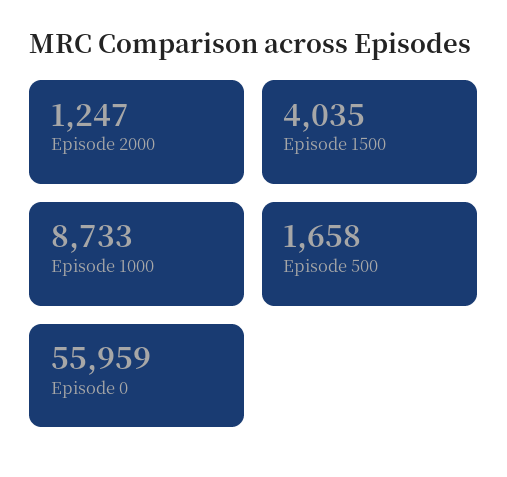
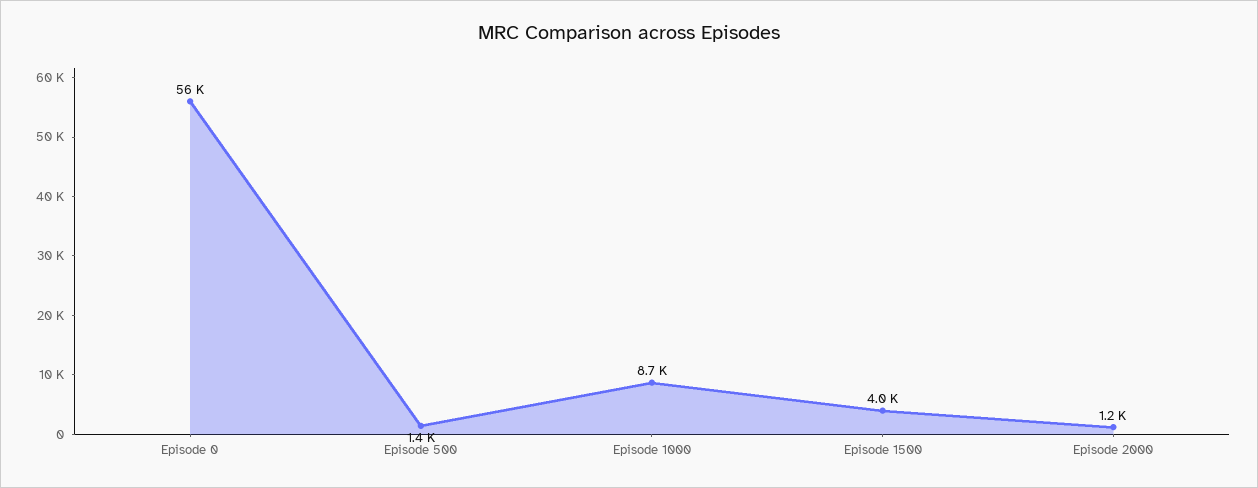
  {
    "Episode 2000": 1247,
    "Episode 1500": 4035,
    "Episode 1000": 8733,
-   "Episode 500": 1658,
+   "Episode 500": 1400,
    "Episode 0": 55959
  }

